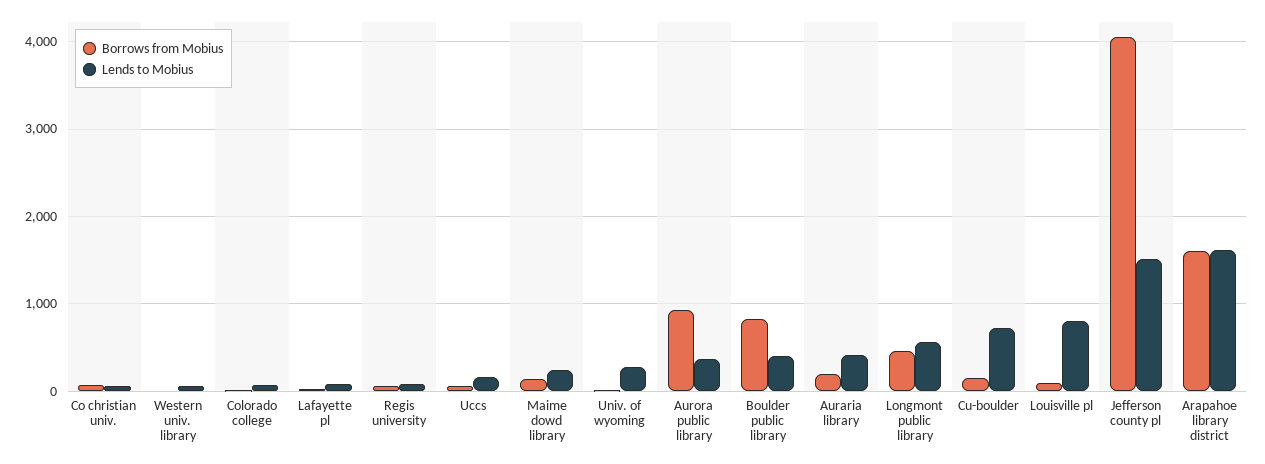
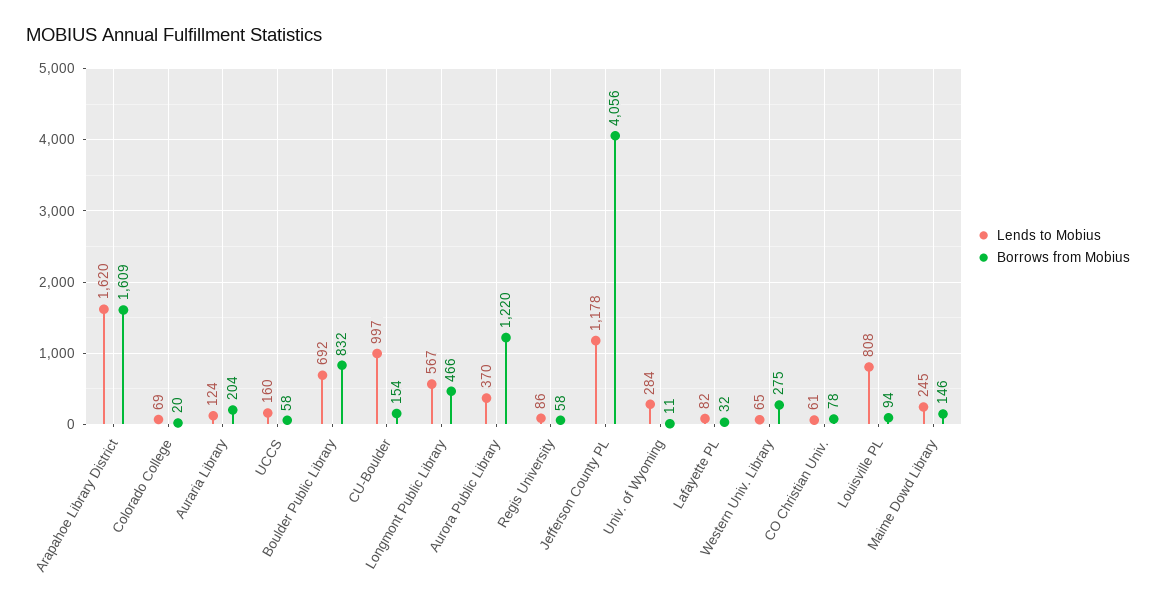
  {
    "Borrows from Mobius": {
      "Co christian univ.": 78,
-     "Western univ. library": 0,
+     "Western univ. library": 275,
      "Colorado college": 20,
      "Lafayette pl": 32,
      "Regis university": 58,
      "Uccs": 58,
      "Maime dowd library": 146,
      "Univ. of wyoming": 11,
-     "Aurora public library": 900,
+     "Aurora public library": 1220,
      "Boulder public library": 832,
      "Auraria library": 204,
      "Longmont public library": 466,
      "Cu-boulder": 154,
      "Louisville pl": 94,
      "Jefferson county pl": 4056,
      "Arapahoe library district": 1609
    },
    "Lends to Mobius": {
      "Co christian univ.": 61,
      "Western univ. library": 65,
      "Colorado college": 69,
      "Lafayette pl": 82,
      "Regis university": 86,
      "Uccs": 160,
      "Maime dowd library": 245,
      "Univ. of wyoming": 284,
      "Aurora public library": 370,
-     "Boulder public library": 400,
+     "Boulder public library": 692,
-     "Auraria library": 400,
+     "Auraria library": 124,
      "Longmont public library": 567,
-     "Cu-boulder": 700,
+     "Cu-boulder": 997,
      "Louisville pl": 808,
-     "Jefferson county pl": 1500,
+     "Jefferson county pl": 1178,
      "Arapahoe library district": 1620
    }
  }

